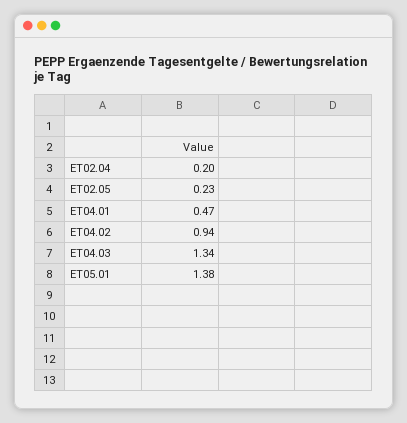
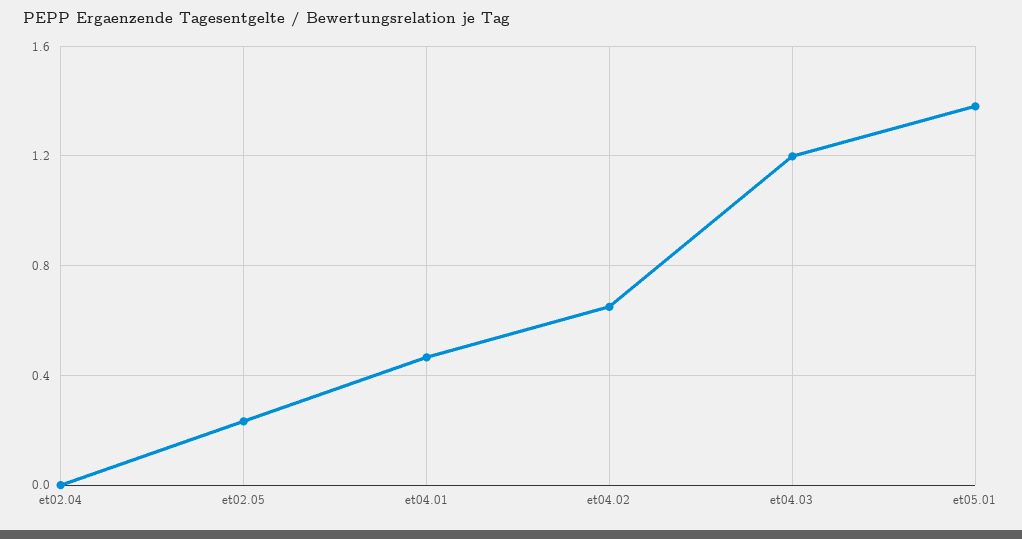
  {
-   "ET02.04": 0.2,
+   "ET02.04": 0,
    "ET02.05": 0.23,
    "ET04.01": 0.47,
-   "ET04.02": 0.94,
+   "ET04.02": 0.65,
-   "ET04.03": 1.34,
+   "ET04.03": 1.2,
    "ET05.01": 1.38
  }

